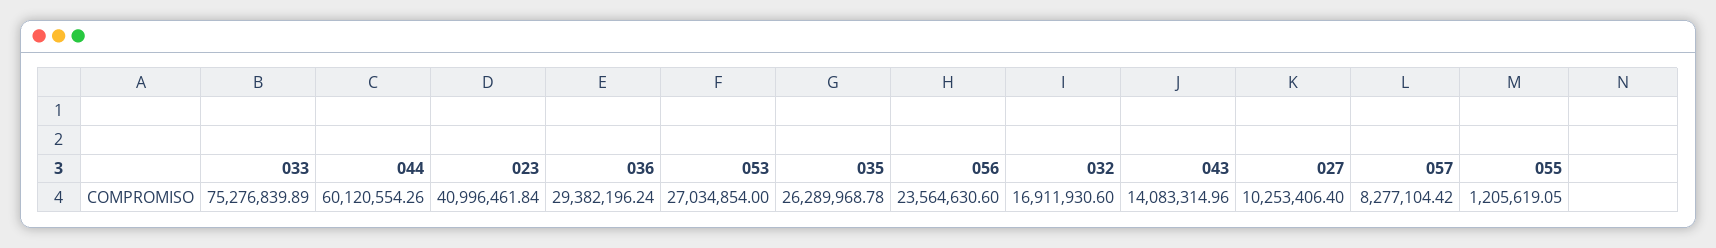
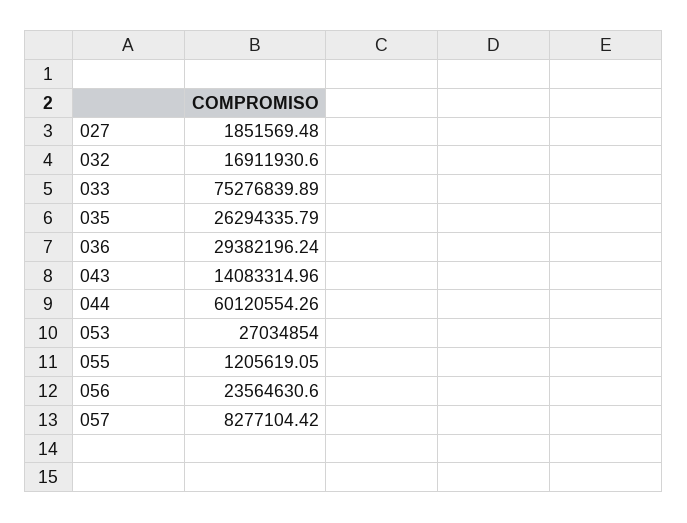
  {
    "033": 75276839.89,
    "044": 60120554.26,
-   "023": 40996461.84,
    "036": 29382196.24,
    "053": 27034854,
-   "035": 26289968.78,
+   "035": 26294335.79,
    "056": 23564630.6,
    "032": 16911930.6,
    "043": 14083314.96,
-   "027": 10253406.4,
+   "027": 1851569.48,
    "057": 8277104.42,
    "055": 1205619.05
  }

